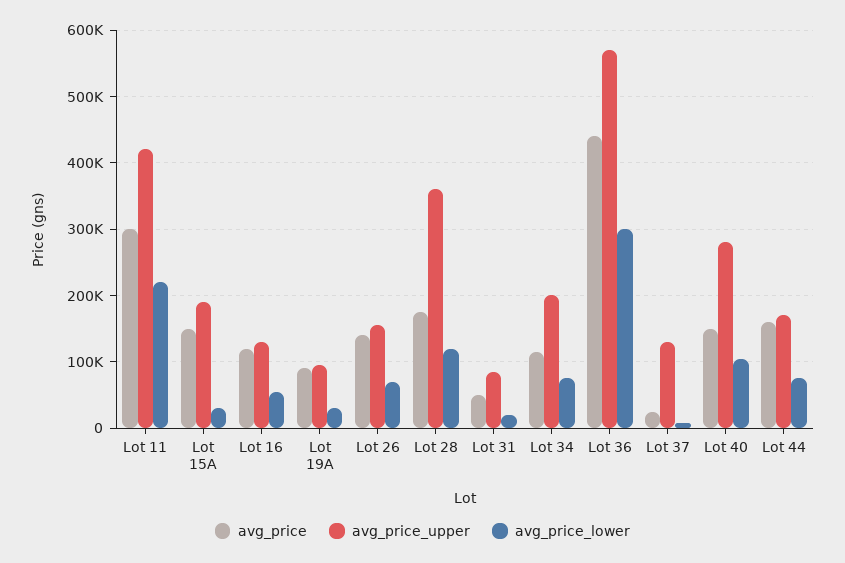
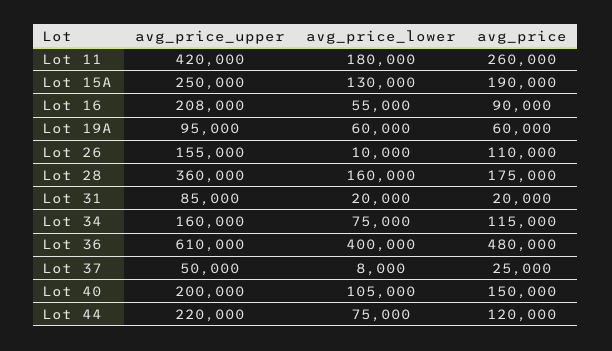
  {
    "avg_price": {
-     "Lot 11": 300000,
+     "Lot 11": 260000,
-     "Lot 15A": 150000,
+     "Lot 15A": 190000,
-     "Lot 16": 120000,
+     "Lot 16": 90000,
-     "Lot 19A": 90000,
+     "Lot 19A": 60000,
-     "Lot 26": 140000,
+     "Lot 26": 110000,
      "Lot 28": 175000,
-     "Lot 31": 50000,
+     "Lot 31": 20000,
      "Lot 34": 115000,
-     "Lot 36": 440000,
+     "Lot 36": 480000,
      "Lot 37": 25000,
      "Lot 40": 150000,
-     "Lot 44": 160000
+     "Lot 44": 120000
    },
    "avg_price_upper": {
      "Lot 11": 420000,
-     "Lot 15A": 190000,
+     "Lot 15A": 250000,
-     "Lot 16": 130000,
+     "Lot 16": 208000,
      "Lot 19A": 95000,
      "Lot 26": 155000,
      "Lot 28": 360000,
      "Lot 31": 85000,
-     "Lot 34": 200000,
+     "Lot 34": 160000,
-     "Lot 36": 570000,
+     "Lot 36": 610000,
-     "Lot 37": 130000,
+     "Lot 37": 50000,
-     "Lot 40": 280000,
+     "Lot 40": 200000,
-     "Lot 44": 170000
+     "Lot 44": 220000
    },
    "avg_price_lower": {
-     "Lot 11": 220000,
+     "Lot 11": 180000,
-     "Lot 15A": 30000,
+     "Lot 15A": 130000,
      "Lot 16": 55000,
-     "Lot 19A": 30000,
+     "Lot 19A": 60000,
-     "Lot 26": 70000,
+     "Lot 26": 10000,
-     "Lot 28": 120000,
+     "Lot 28": 160000,
      "Lot 31": 20000,
      "Lot 34": 75000,
-     "Lot 36": 300000,
+     "Lot 36": 400000,
      "Lot 37": 8000,
      "Lot 40": 105000,
      "Lot 44": 75000
    }
  }

